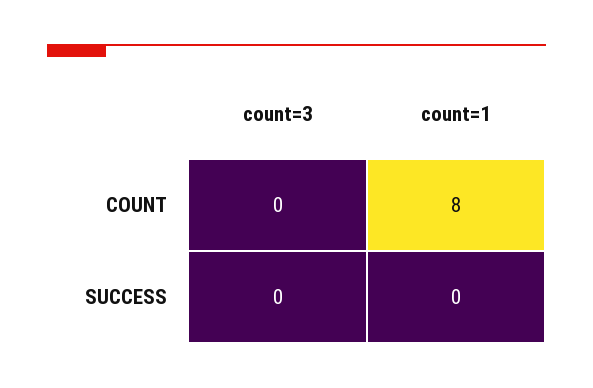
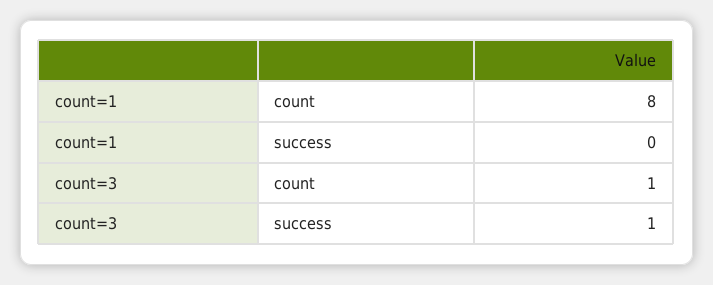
  {
    "count=3": {
-     "COUNT": 0,
+     "COUNT": 1,
-     "SUCCESS": 0
+     "SUCCESS": 1
    },
    "count=1": {
      "COUNT": 8,
      "SUCCESS": 0
    }
  }

